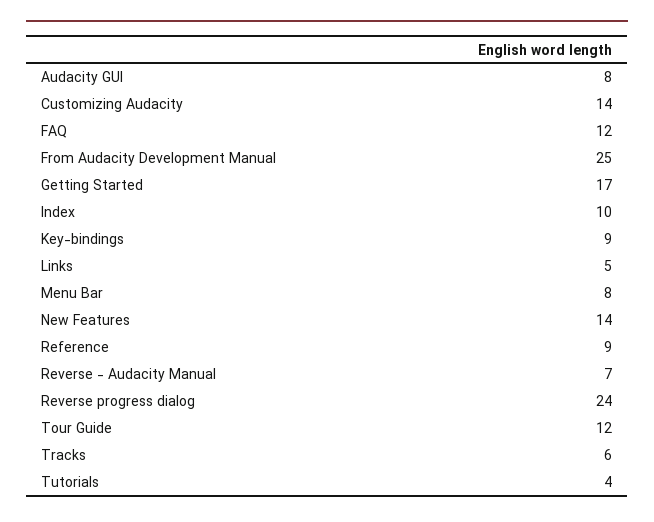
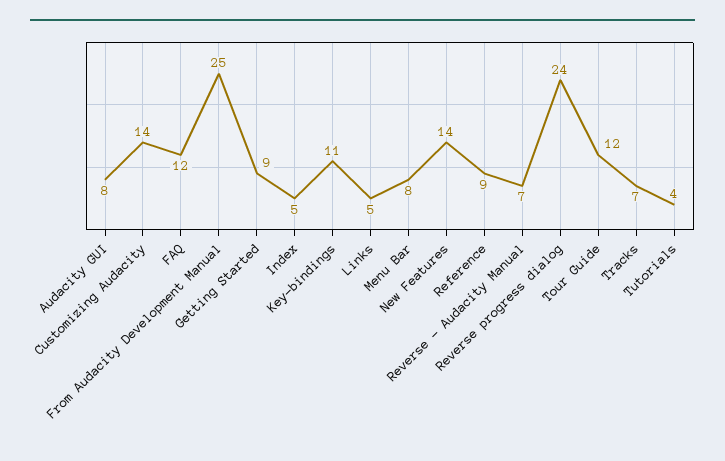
  {
    "Audacity GUI": 8,
    "Customizing Audacity": 14,
    "FAQ": 12,
    "From Audacity Development Manual": 25,
-   "Getting Started": 17,
+   "Getting Started": 9,
-   "Index": 10,
+   "Index": 5,
-   "Key-bindings": 9,
+   "Key-bindings": 11,
    "Links": 5,
    "Menu Bar": 8,
    "New Features": 14,
    "Reference": 9,
    "Reverse - Audacity Manual": 7,
    "Reverse progress dialog": 24,
    "Tour Guide": 12,
-   "Tracks": 6,
+   "Tracks": 7,
    "Tutorials": 4
  }

